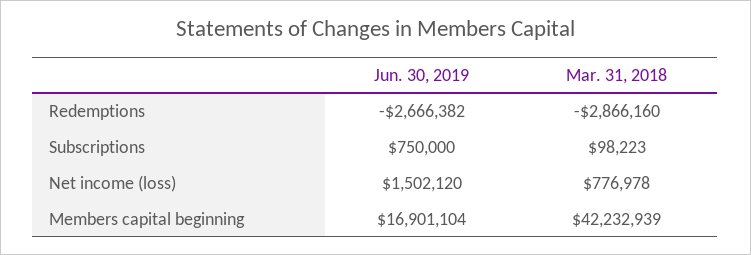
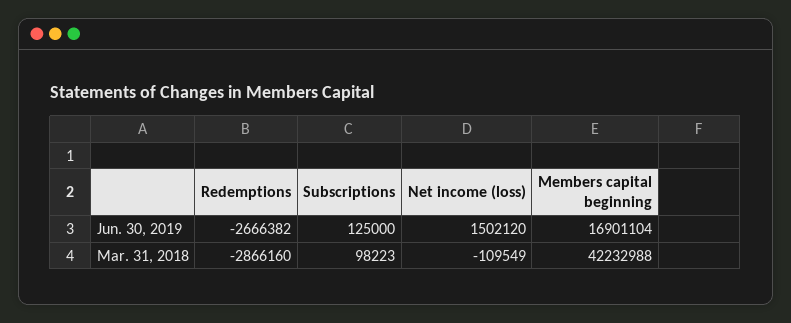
  {
    "Jun. 30, 2019": {
      "Redemptions": -2666382,
-     "Subscriptions": 750000,
+     "Subscriptions": 125000,
      "Net income (loss)": 1502120,
      "Members capital beginning": 16901104
    },
    "Mar. 31, 2018": {
      "Redemptions": -2866160,
      "Subscriptions": 98223,
-     "Net income (loss)": 776978,
+     "Net income (loss)": -109549,
-     "Members capital beginning": 42232939
+     "Members capital beginning": 42232988
    }
  }

